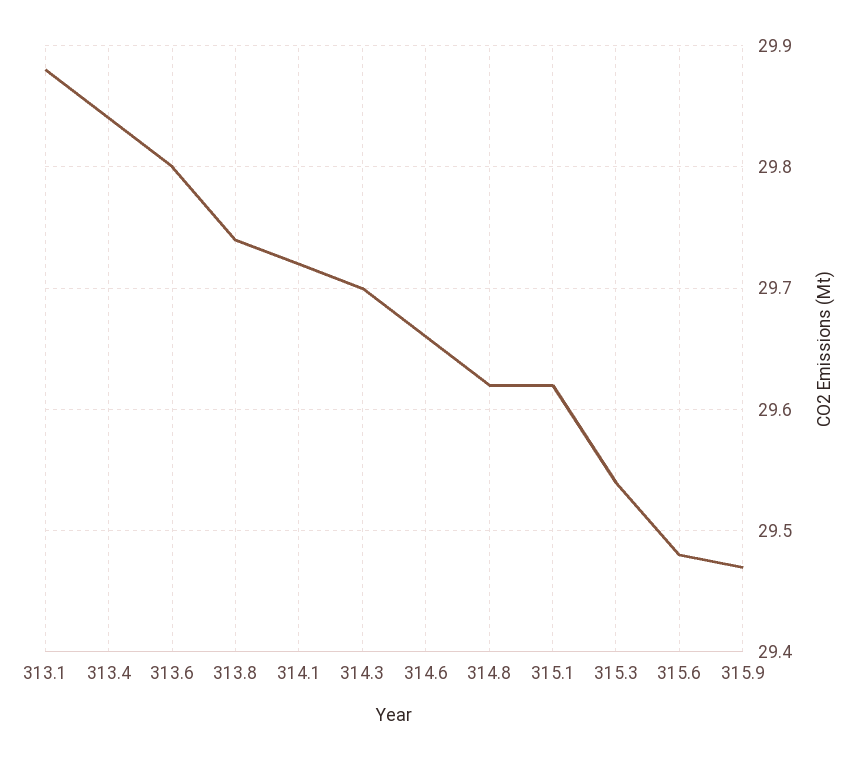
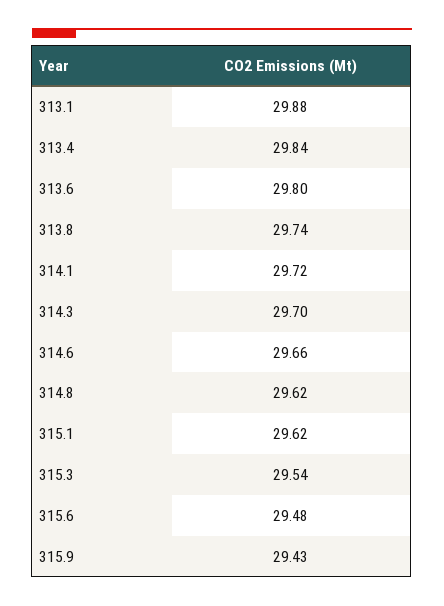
  {
    "313.1": 29.88,
    "313.4": 29.84,
    "313.6": 29.8,
    "313.8": 29.74,
    "314.1": 29.72,
    "314.3": 29.7,
    "314.6": 29.66,
    "314.8": 29.62,
    "315.1": 29.62,
    "315.3": 29.54,
    "315.6": 29.48,
-   "315.9": 29.47
+   "315.9": 29.43
  }

